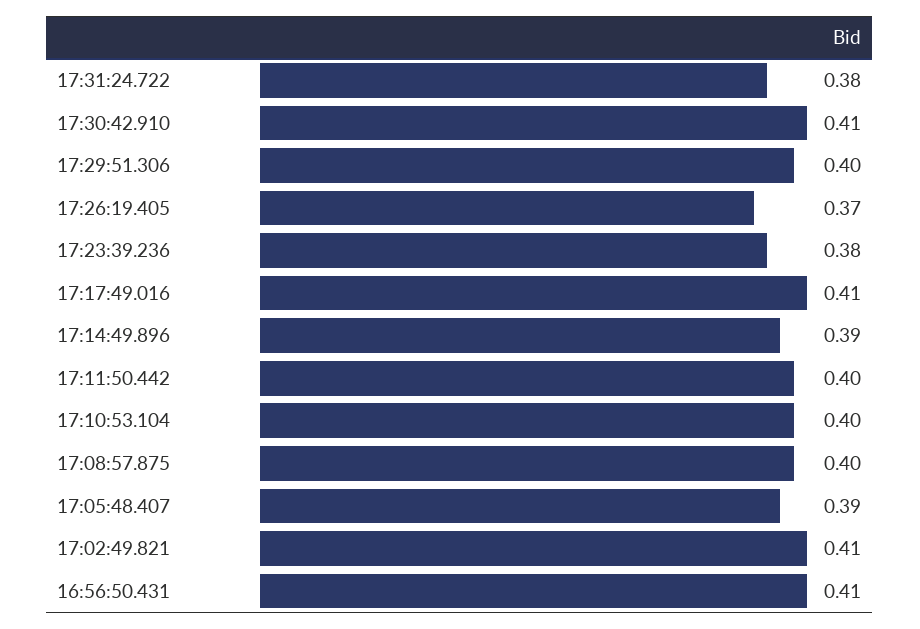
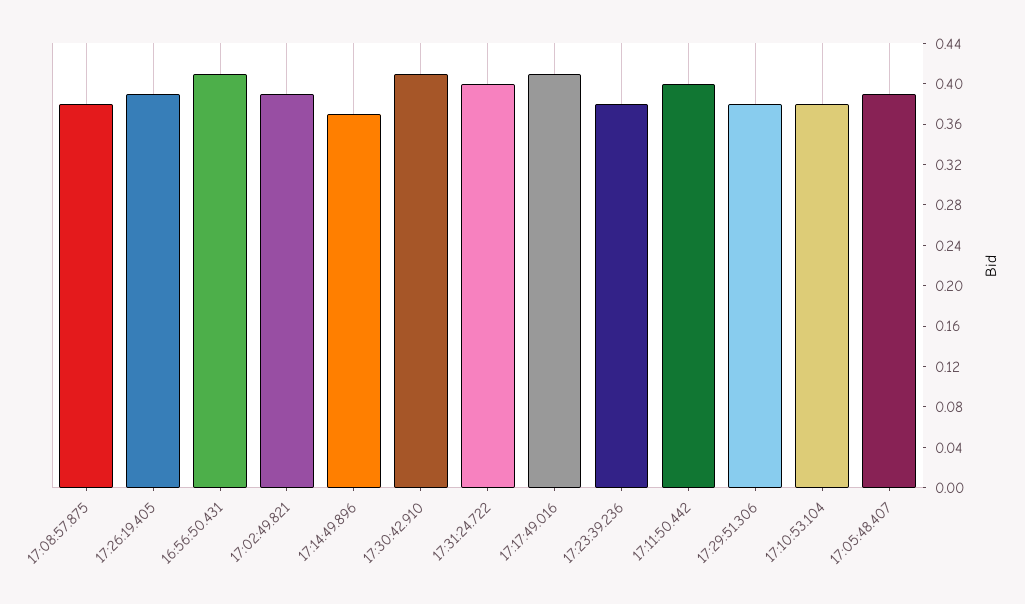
  {
-   "17:31:24.722": 0.38,
+   "17:31:24.722": 0.4,
    "17:30:42.910": 0.41,
-   "17:29:51.306": 0.4,
+   "17:29:51.306": 0.38,
-   "17:26:19.405": 0.37,
+   "17:26:19.405": 0.39,
    "17:23:39.236": 0.38,
    "17:17:49.016": 0.41,
-   "17:14:49.896": 0.39,
+   "17:14:49.896": 0.37,
    "17:11:50.442": 0.4,
-   "17:10:53.104": 0.4,
+   "17:10:53.104": 0.38,
-   "17:08:57.875": 0.4,
+   "17:08:57.875": 0.38,
    "17:05:48.407": 0.39,
-   "17:02:49.821": 0.41,
+   "17:02:49.821": 0.39,
    "16:56:50.431": 0.41
  }

